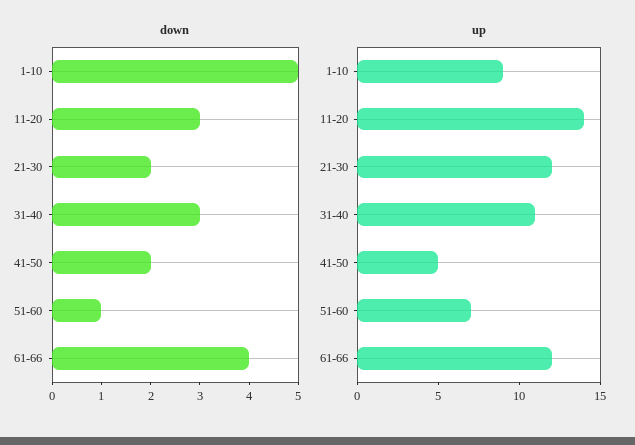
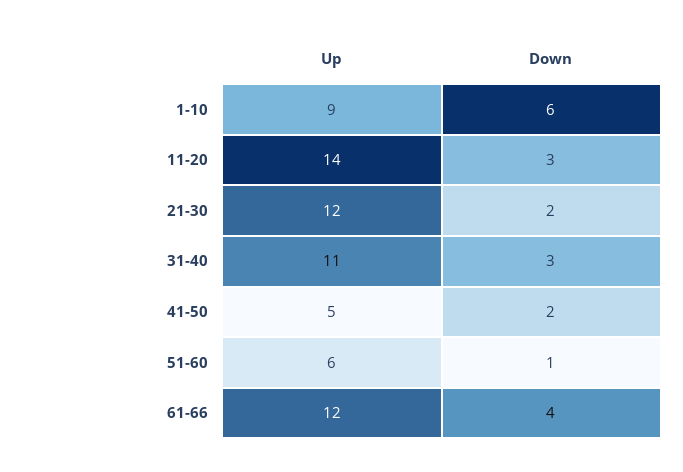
  {
    "down": {
-     "1-10": 5,
+     "1-10": 6,
      "11-20": 3,
      "21-30": 2,
      "31-40": 3,
      "41-50": 2,
      "51-60": 1,
      "61-66": 4
    },
    "up": {
      "1-10": 9,
      "11-20": 14,
      "21-30": 12,
      "31-40": 11,
      "41-50": 5,
-     "51-60": 7,
+     "51-60": 6,
      "61-66": 12
    }
  }

